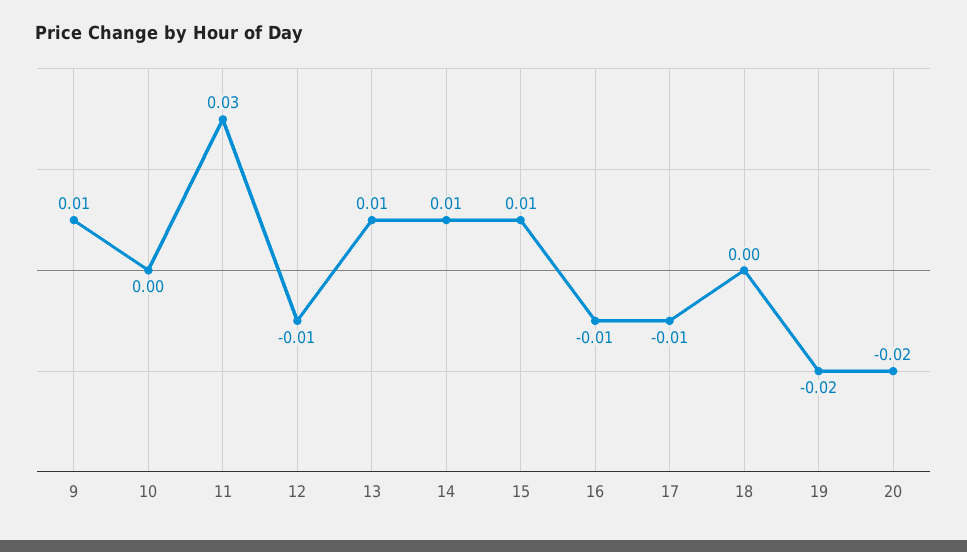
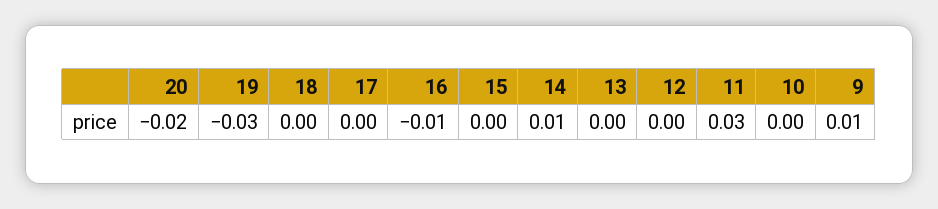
  {
    "9": 0.01,
    "10": 0,
    "11": 0.03,
-   "12": -0.01,
+   "12": 0,
-   "13": 0.01,
+   "13": 0,
    "14": 0.01,
-   "15": 0.01,
+   "15": 0,
    "16": -0.01,
-   "17": -0.01,
+   "17": 0,
    "18": 0,
-   "19": -0.02,
+   "19": -0.03,
    "20": -0.02
  }

